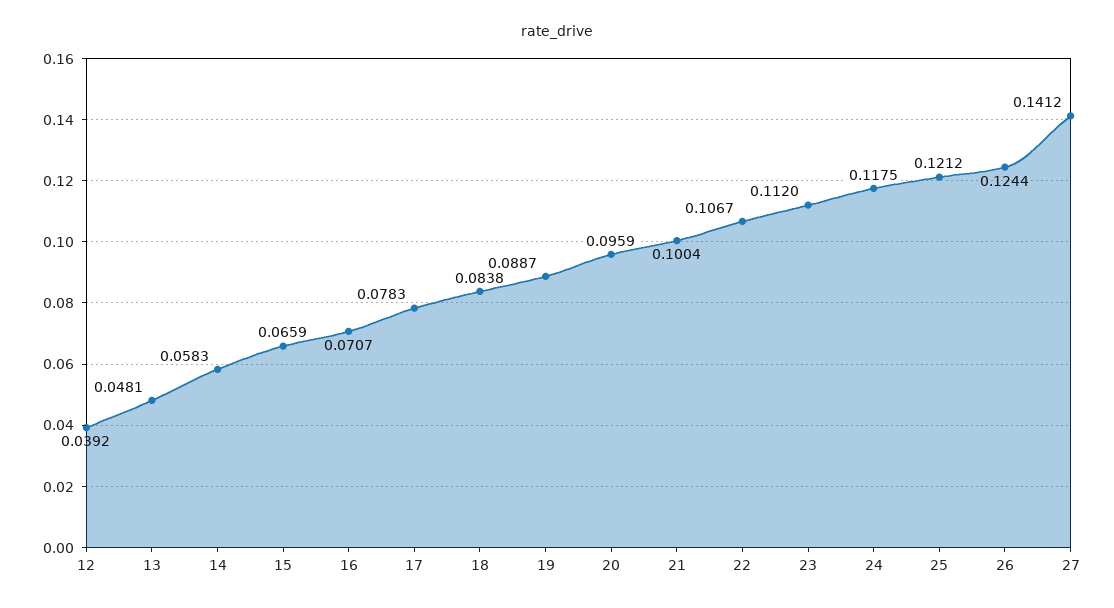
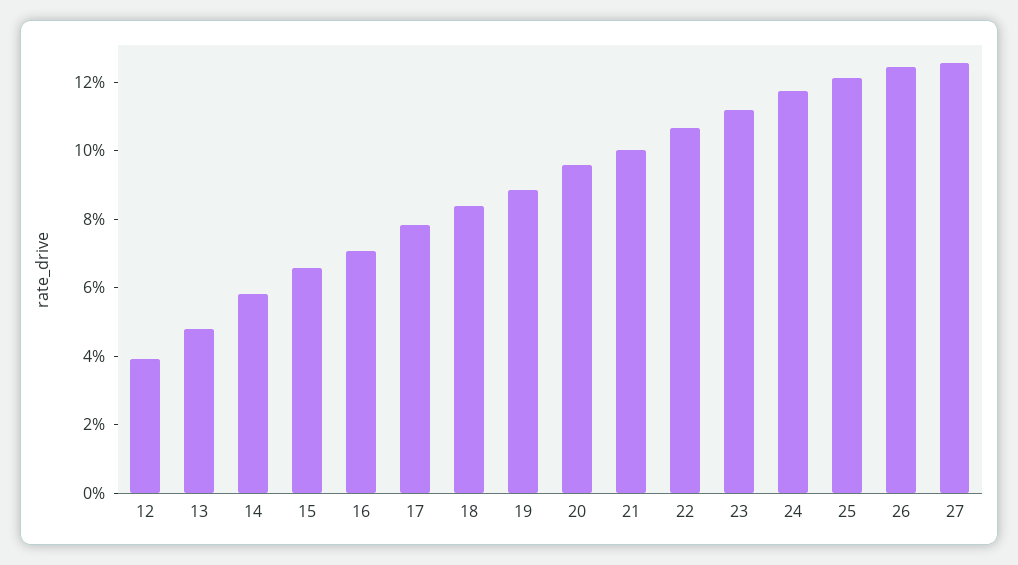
  {
    "12": 0.0392,
    "13": 0.0481,
    "14": 0.0583,
    "15": 0.0659,
    "16": 0.0707,
    "17": 0.0783,
    "18": 0.0838,
    "19": 0.0887,
    "20": 0.0959,
    "21": 0.1004,
    "22": 0.1067,
    "23": 0.112,
    "24": 0.1175,
    "25": 0.1212,
    "26": 0.1244,
-   "27": 0.1412
+   "27": 0.125
  }

